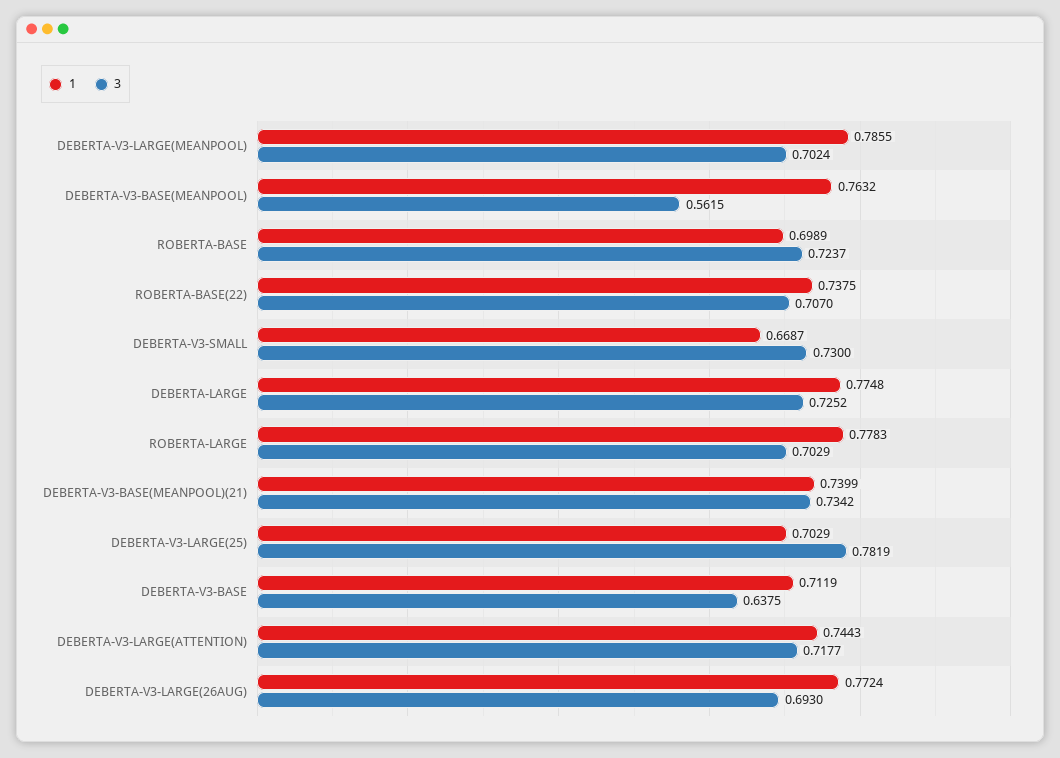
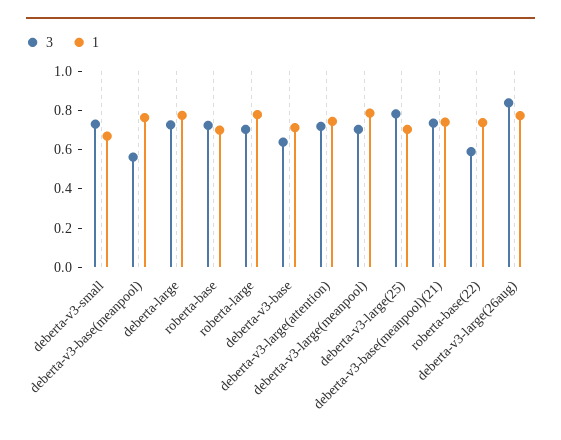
  {
    "1": {
      "DEBERTA-V3-LARGE(MEANPOOL)": 0.7855,
      "DEBERTA-V3-BASE(MEANPOOL)": 0.7632,
      "ROBERTA-BASE": 0.6989,
      "ROBERTA-BASE(22)": 0.7375,
      "DEBERTA-V3-SMALL": 0.6687,
      "DEBERTA-LARGE": 0.7748,
      "ROBERTA-LARGE": 0.7783,
      "DEBERTA-V3-BASE(MEANPOOL)(21)": 0.7399,
      "DEBERTA-V3-LARGE(25)": 0.7029,
      "DEBERTA-V3-BASE": 0.7119,
      "DEBERTA-V3-LARGE(ATTENTION)": 0.7443,
      "DEBERTA-V3-LARGE(26AUG)": 0.7724
    },
    "3": {
      "DEBERTA-V3-LARGE(MEANPOOL)": 0.7024,
      "DEBERTA-V3-BASE(MEANPOOL)": 0.5615,
      "ROBERTA-BASE": 0.7237,
-     "ROBERTA-BASE(22)": 0.707,
+     "ROBERTA-BASE(22)": 0.6,
      "DEBERTA-V3-SMALL": 0.73,
      "DEBERTA-LARGE": 0.7252,
      "ROBERTA-LARGE": 0.7029,
      "DEBERTA-V3-BASE(MEANPOOL)(21)": 0.7342,
      "DEBERTA-V3-LARGE(25)": 0.7819,
      "DEBERTA-V3-BASE": 0.6375,
      "DEBERTA-V3-LARGE(ATTENTION)": 0.7177,
-     "DEBERTA-V3-LARGE(26AUG)": 0.693
+     "DEBERTA-V3-LARGE(26AUG)": 0.85
    }
  }

